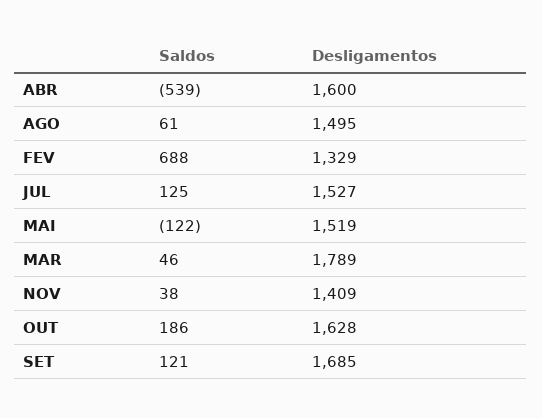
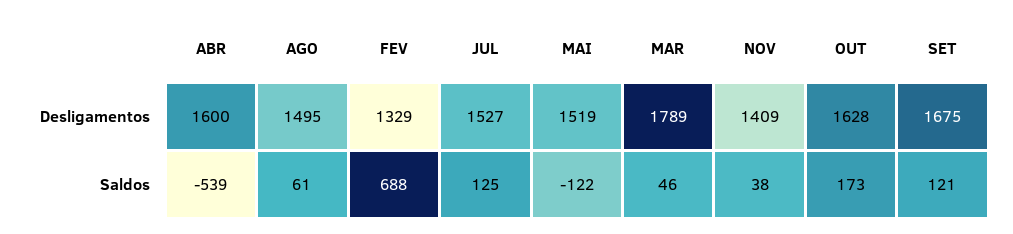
  {
    "Saldos": {
      "ABR": -539,
      "AGO": 61,
      "FEV": 688,
      "JUL": 125,
      "MAI": -122,
      "MAR": 46,
      "NOV": 38,
-     "OUT": 186,
+     "OUT": 173,
      "SET": 121
    },
    "Desligamentos": {
      "ABR": 1600,
      "AGO": 1495,
      "FEV": 1329,
      "JUL": 1527,
      "MAI": 1519,
      "MAR": 1789,
      "NOV": 1409,
      "OUT": 1628,
-     "SET": 1685
+     "SET": 1675
    }
  }

